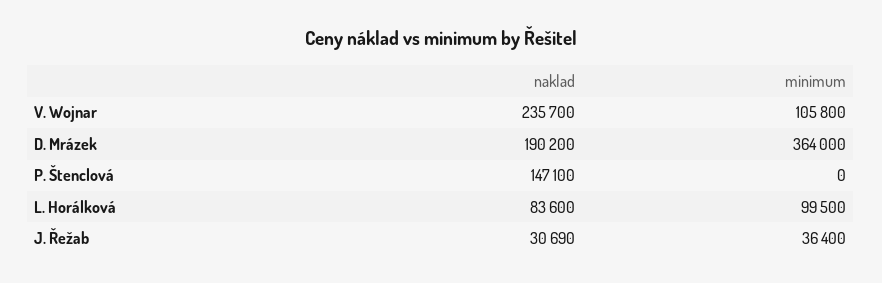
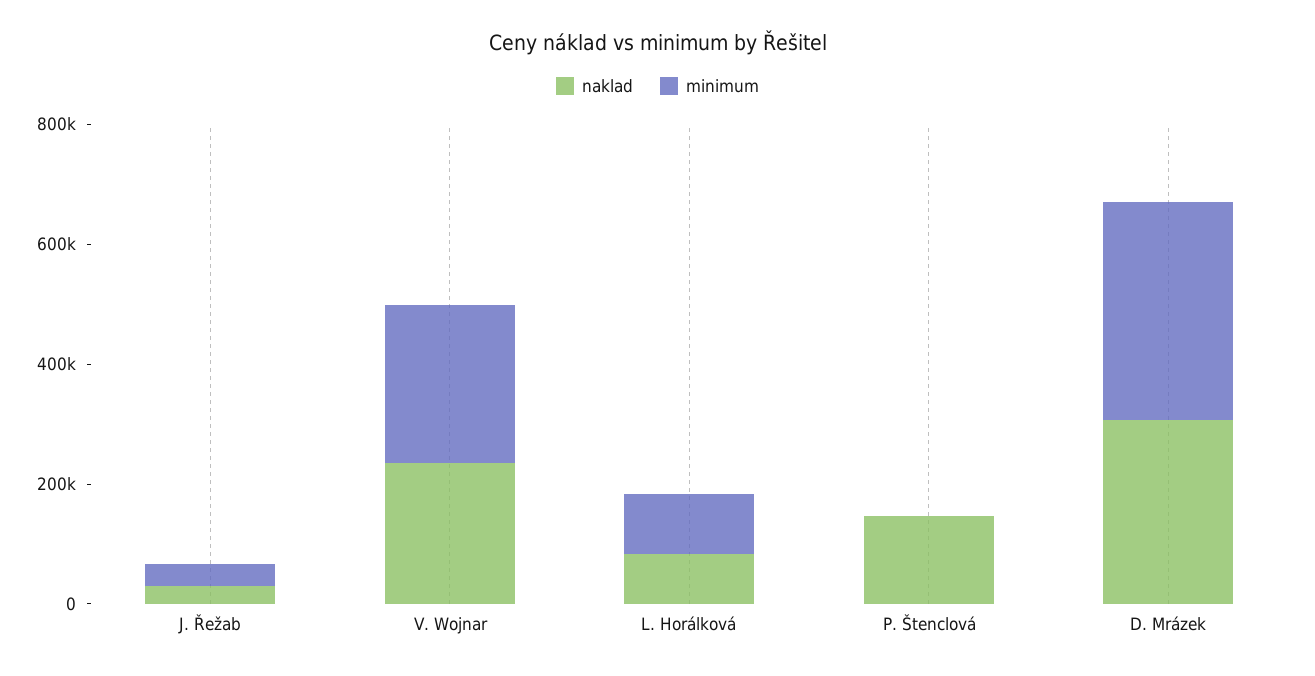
  {
    "naklad": {
      "V. Wojnar": 235700,
-     "D. Mrázek": 190200,
+     "D. Mrázek": 300000,
      "P. Štenclová": 147100,
      "L. Horálková": 83600,
      "J. Řežab": 30690
    },
    "minimum": {
-     "V. Wojnar": 105800,
+     "V. Wojnar": 250000,
      "D. Mrázek": 364000,
      "P. Štenclová": 0,
      "L. Horálková": 99500,
      "J. Řežab": 36400
    }
  }

